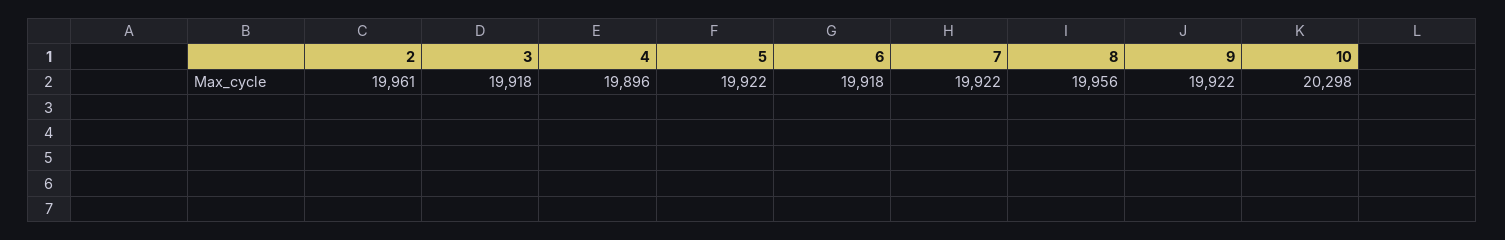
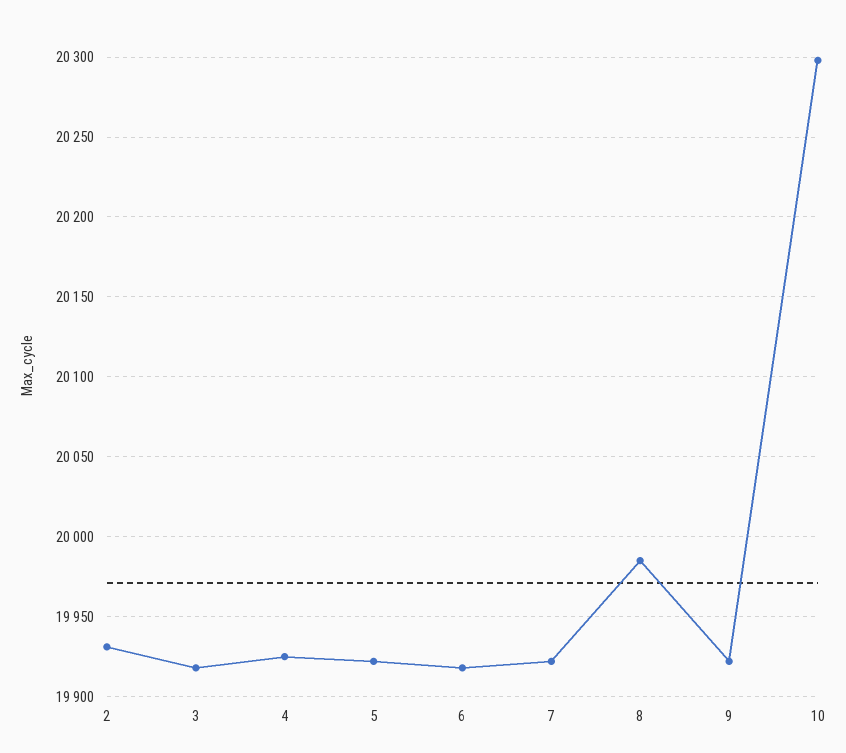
  {
-   "2": 19961,
+   "2": 19930,
    "3": 19918,
-   "4": 19896,
+   "4": 19925,
    "5": 19922,
    "6": 19918,
    "7": 19922,
-   "8": 19956,
+   "8": 19985,
    "9": 19922,
    "10": 20298
  }

